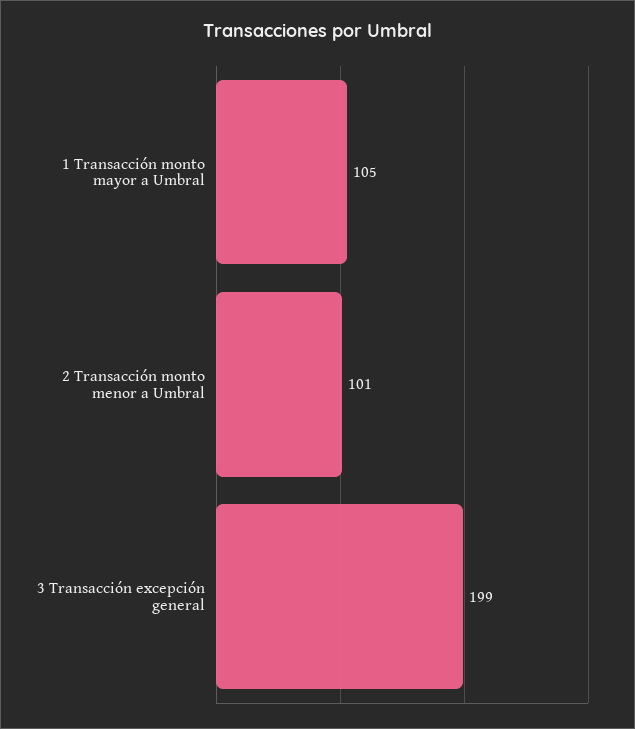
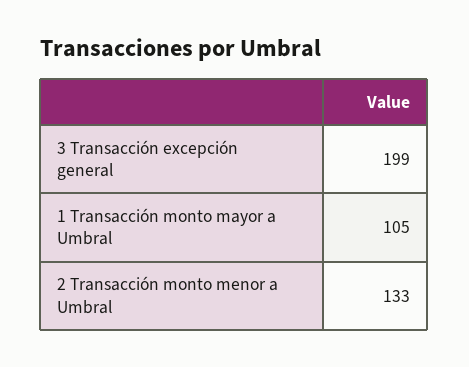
  {
    "1 Transacción monto mayor a Umbral": 105,
-   "2 Transacción monto menor a Umbral": 101,
+   "2 Transacción monto menor a Umbral": 133,
    "3 Transacción excepción general": 199
  }

